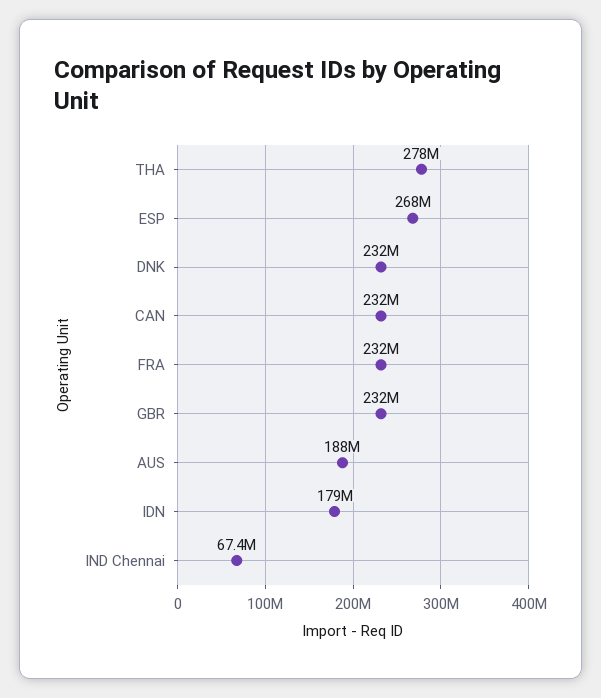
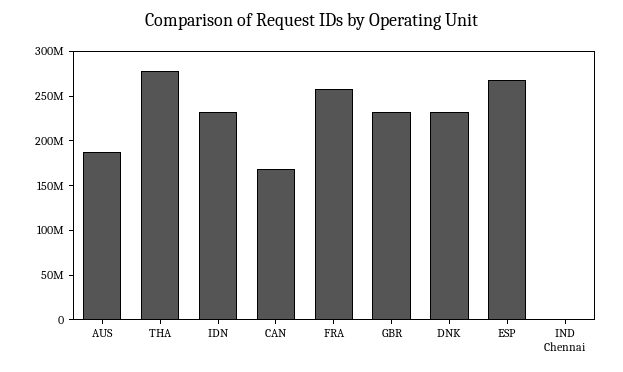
  {
    "THA": 278000000,
    "ESP": 268000000,
    "DNK": 232000000,
-   "CAN": 232000000,
+   "CAN": 170000000,
-   "FRA": 232000000,
+   "FRA": 260000000,
    "GBR": 232000000,
    "AUS": 188000000,
-   "IDN": 179000000,
+   "IDN": 230000000,
-   "IND Chennai": 67400000
+   "IND Chennai": 0
  }

